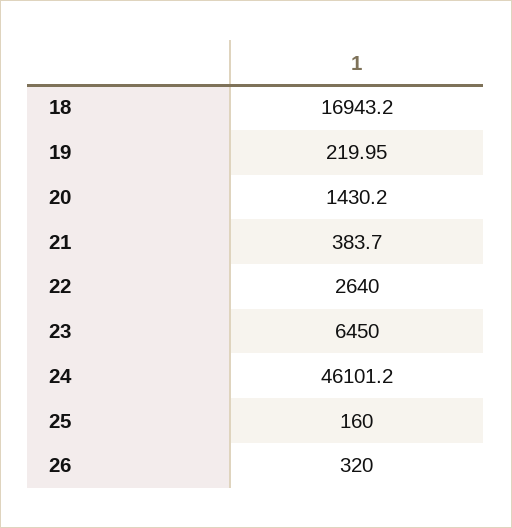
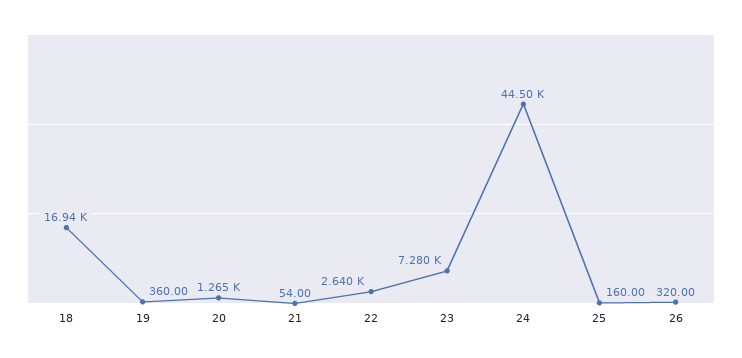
  {
    "18": 16943.2,
-   "19": 219.95,
+   "19": 360,
-   "20": 1430.2,
+   "20": 1265,
-   "21": 383.7,
+   "21": 54,
    "22": 2640,
-   "23": 6450,
+   "23": 7280,
-   "24": 46101.2,
+   "24": 44500,
    "25": 160,
    "26": 320
  }

